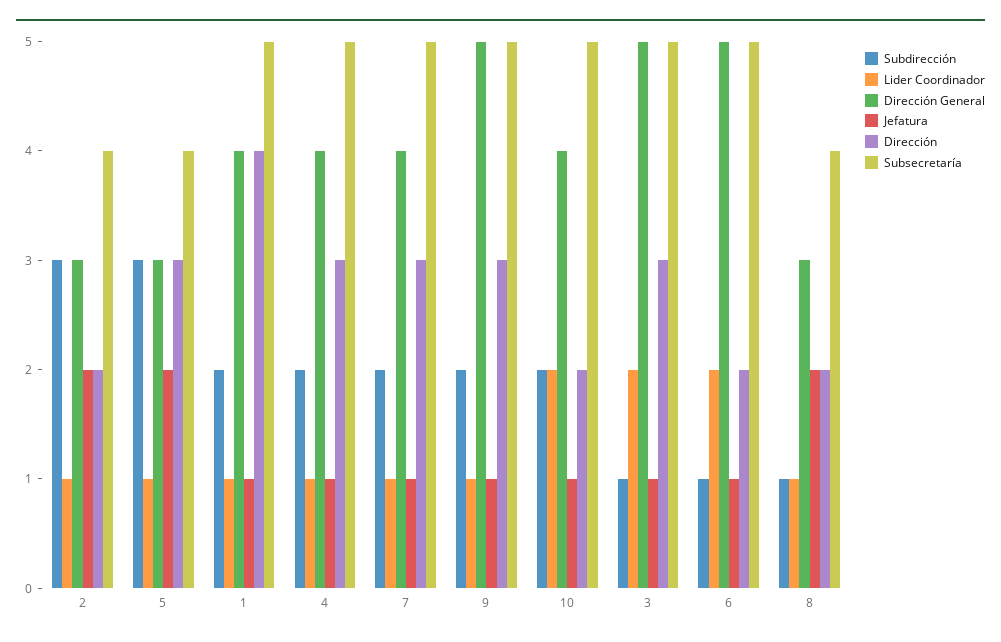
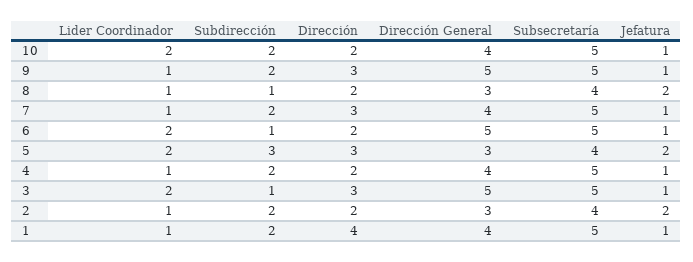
  {
    "Subdirección": {
-     "2": 3,
+     "2": 2,
      "5": 3,
      "1": 2,
      "4": 2,
      "7": 2,
      "9": 2,
      "10": 2,
      "3": 1,
      "6": 1,
      "8": 1
    },
    "Lider Coordinador": {
      "2": 1,
-     "5": 1,
+     "5": 2,
      "1": 1,
      "4": 1,
      "7": 1,
      "9": 1,
      "10": 2,
      "3": 2,
      "6": 2,
      "8": 1
    },
    "Dirección General": {
      "2": 3,
      "5": 3,
      "1": 4,
      "4": 4,
      "7": 4,
      "9": 5,
      "10": 4,
      "3": 5,
      "6": 5,
      "8": 3
    },
    "Jefatura": {
      "2": 2,
      "5": 2,
      "1": 1,
      "4": 1,
      "7": 1,
      "9": 1,
      "10": 1,
      "3": 1,
      "6": 1,
      "8": 2
    },
    "Dirección": {
      "2": 2,
      "5": 3,
      "1": 4,
-     "4": 3,
+     "4": 2,
      "7": 3,
      "9": 3,
      "10": 2,
      "3": 3,
      "6": 2,
      "8": 2
    },
    "Subsecretaría": {
      "2": 4,
      "5": 4,
      "1": 5,
      "4": 5,
      "7": 5,
      "9": 5,
      "10": 5,
      "3": 5,
      "6": 5,
      "8": 4
    }
  }

